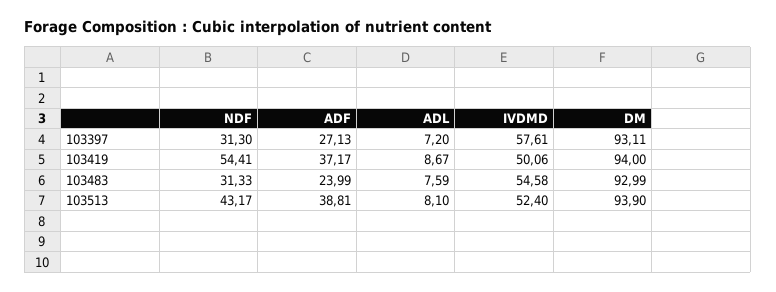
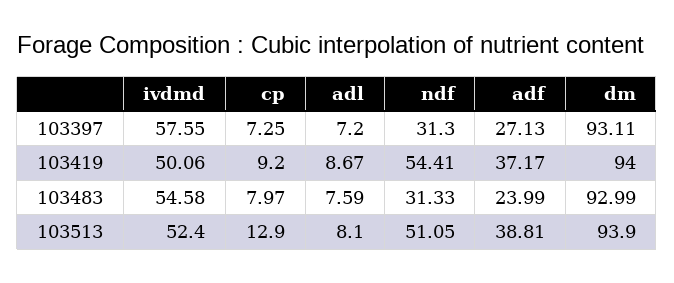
  {
    "NDF": {
      "103397": 31.3,
      "103419": 54.41,
      "103483": 31.33,
-     "103513": 43.17
+     "103513": 51.05
    },
    "ADF": {
      "103397": 27.13,
      "103419": 37.17,
      "103483": 23.99,
      "103513": 38.81
    },
    "ADL": {
      "103397": 7.2,
      "103419": 8.67,
      "103483": 7.59,
      "103513": 8.1
    },
    "IVDMD": {
-     "103397": 57.61,
+     "103397": 57.55,
      "103419": 50.06,
      "103483": 54.58,
      "103513": 52.4
    },
    "DM": {
      "103397": 93.11,
      "103419": 94,
      "103483": 92.99,
      "103513": 93.9
-   }
+   },
+   "cp": {
+     "103397": 7.25,
+     "103419": 9.2,
+     "103483": 7.97,
+     "103513": 12.9
+   }
  }

